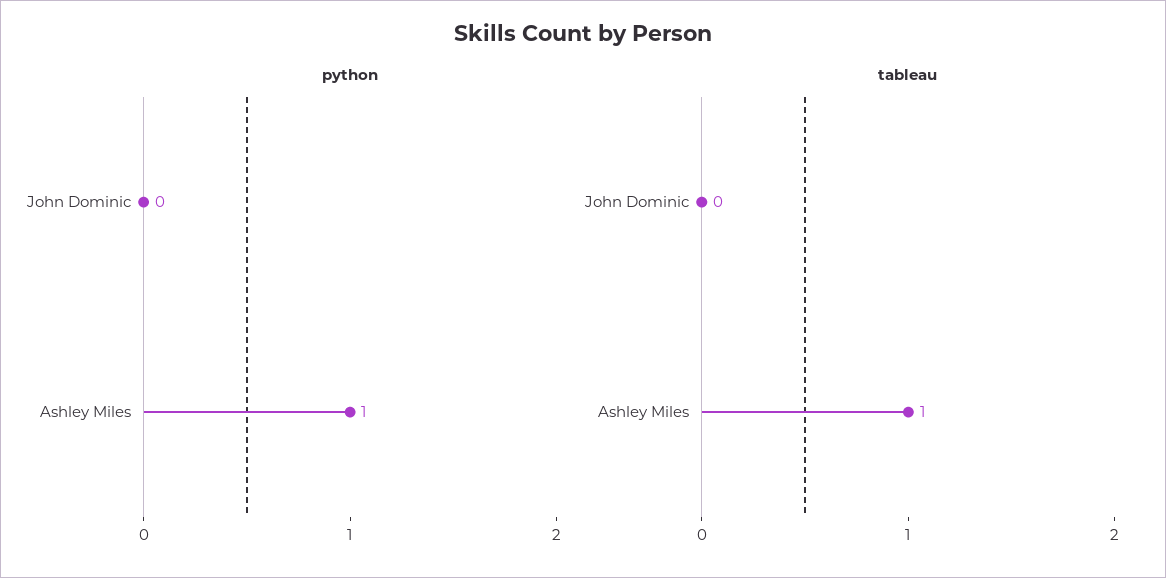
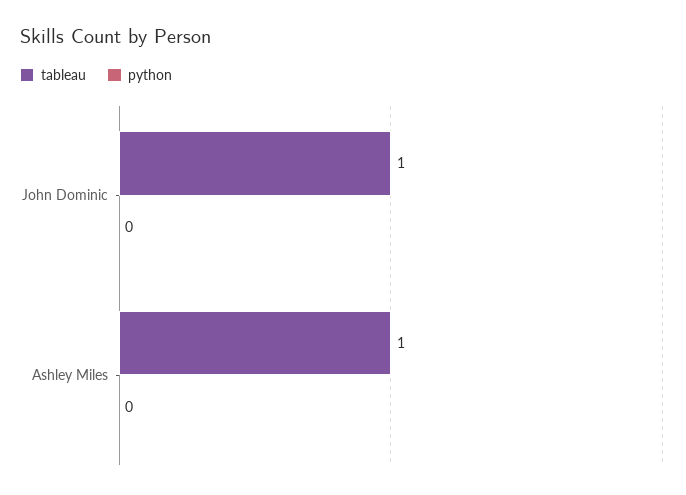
  {
    "python": {
      "John Dominic": 0,
-     "Ashley Miles": 1
+     "Ashley Miles": 0
    },
    "tableau": {
-     "John Dominic": 0,
+     "John Dominic": 1,
      "Ashley Miles": 1
    }
  }

